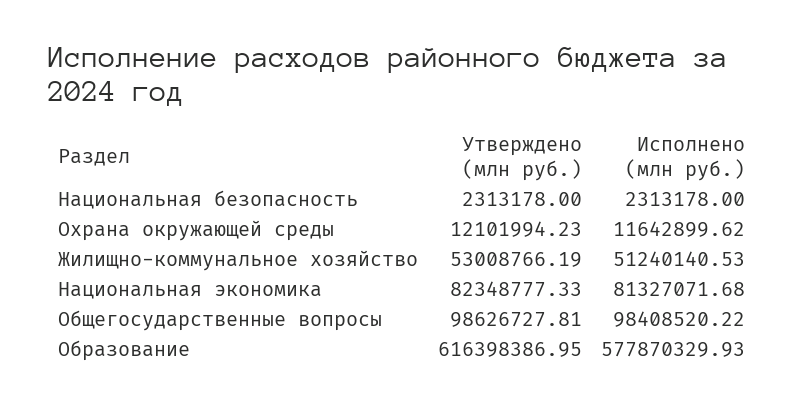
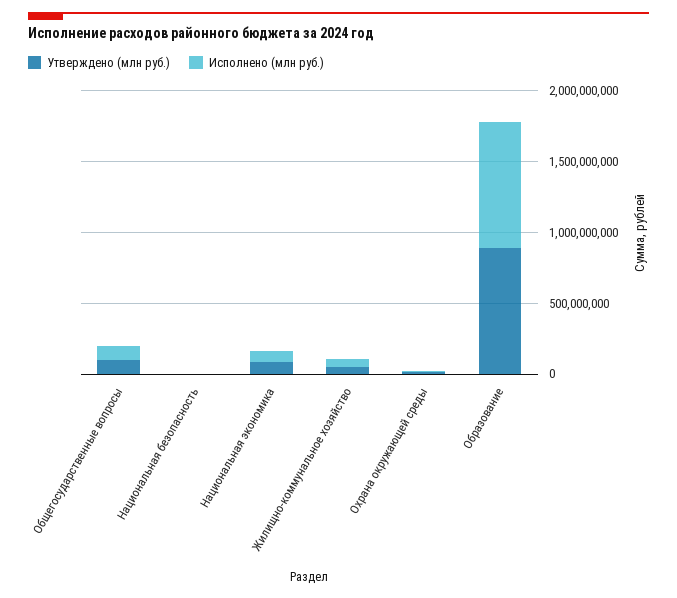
  {
    "Утверждено (млн руб.)": {
      "Национальная безопасность": 2313178,
      "Охрана окружающей среды": 12101994.23,
      "Жилищно-коммунальное хозяйство": 53008766.19,
      "Национальная экономика": 82348777.33,
      "Общегосударственные вопросы": 98626727.81,
-     "Образование": 616398386.95
+     "Образование": 900000000
    },
    "Исполнено (млн руб.)": {
      "Национальная безопасность": 2313178,
      "Охрана окружающей среды": 11642899.62,
      "Жилищно-коммунальное хозяйство": 51240140.53,
      "Национальная экономика": 81327071.68,
      "Общегосударственные вопросы": 98408520.22,
-     "Образование": 577870329.93
+     "Образование": 900000000
    }
  }

